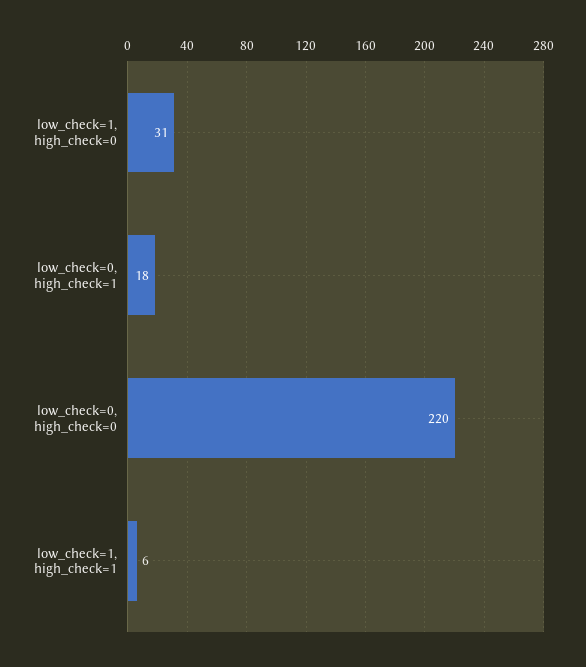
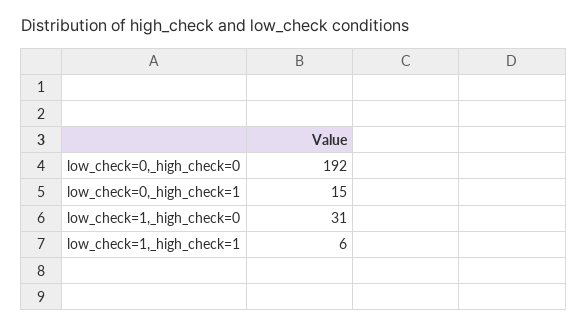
  {
    "low_check=1, high_check=0": 31,
-   "low_check=0, high_check=1": 18,
+   "low_check=0, high_check=1": 15,
-   "low_check=0, high_check=0": 220,
+   "low_check=0, high_check=0": 192,
    "low_check=1, high_check=1": 6
  }

